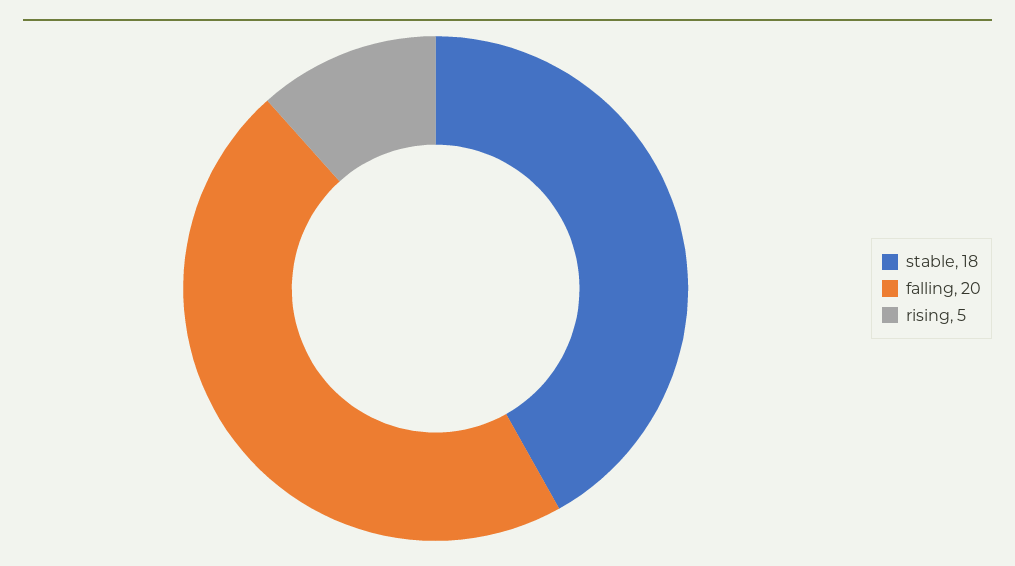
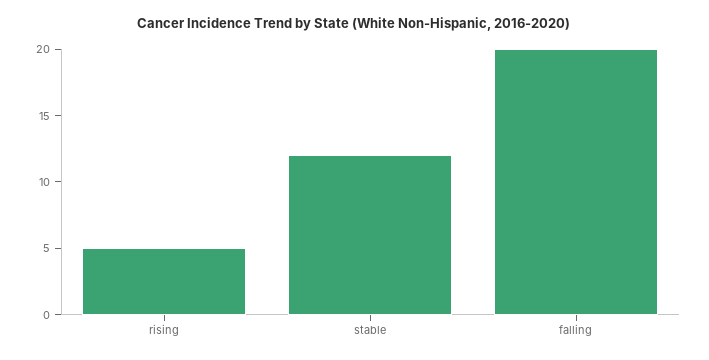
  {
-   "stable": 18,
+   "stable": 12,
    "falling": 20,
    "rising": 5
  }

